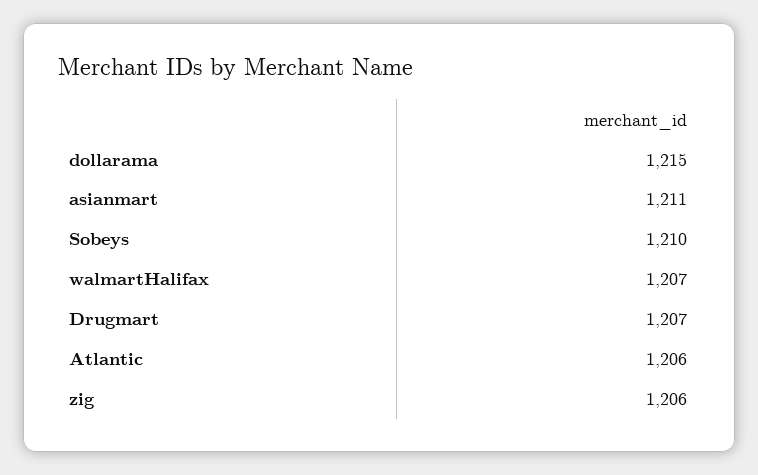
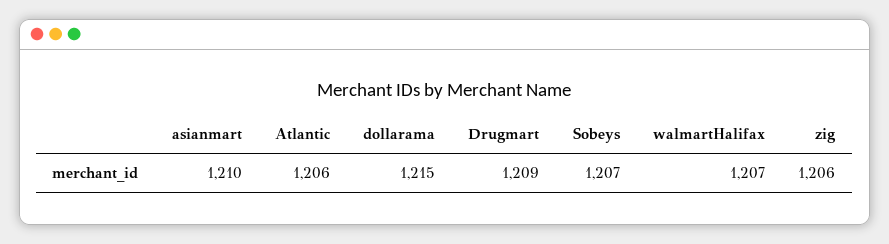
  {
    "dollarama": 1215,
-   "asianmart": 1211,
+   "asianmart": 1210,
-   "Sobeys": 1210,
+   "Sobeys": 1207,
    "walmartHalifax": 1207,
-   "Drugmart": 1207,
+   "Drugmart": 1209,
    "Atlantic": 1206,
    "zig": 1206
  }

